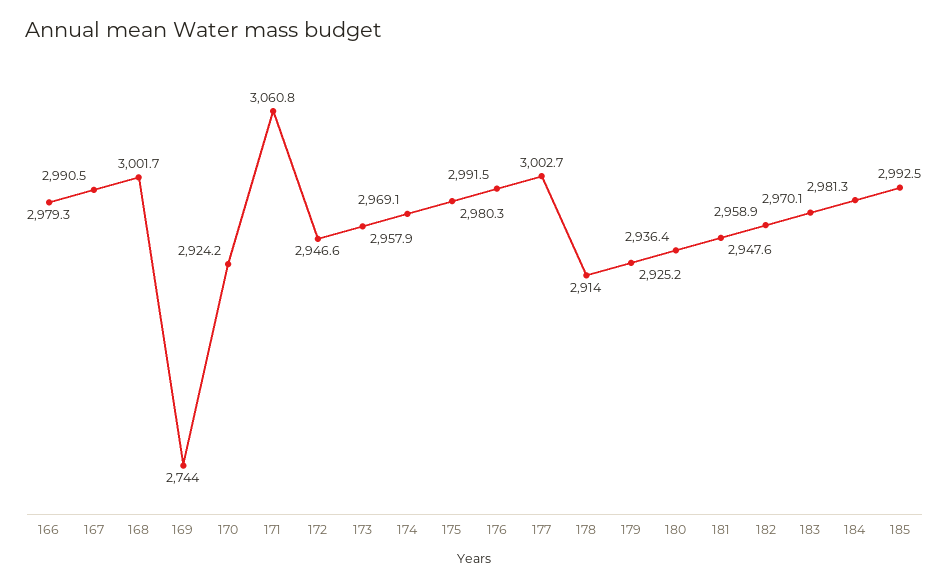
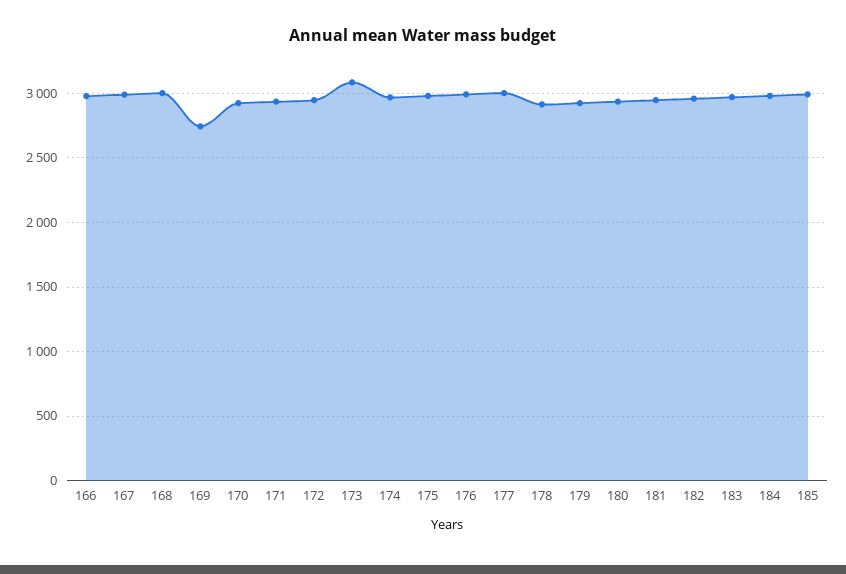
  {
    "166": 2979.3,
    "167": 2990.5,
    "168": 3001.7,
    "169": 2744,
    "170": 2924.2,
-   "171": 3060.8,
+   "171": 2950,
    "172": 2946.6,
-   "173": 2957.9,
+   "173": 3100,
    "174": 2969.1,
    "175": 2980.3,
    "176": 2991.5,
    "177": 3002.7,
    "178": 2914,
    "179": 2925.2,
    "180": 2936.4,
    "181": 2947.6,
    "182": 2958.9,
    "183": 2970.1,
    "184": 2981.3,
    "185": 2992.5
  }

